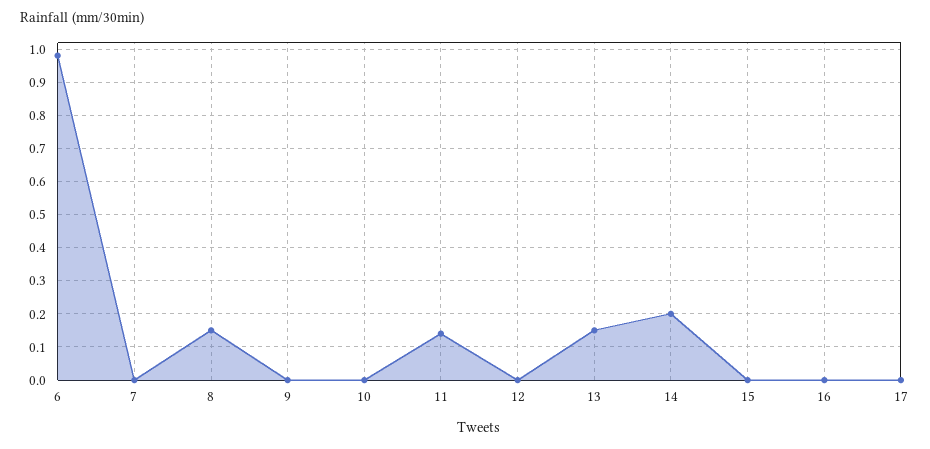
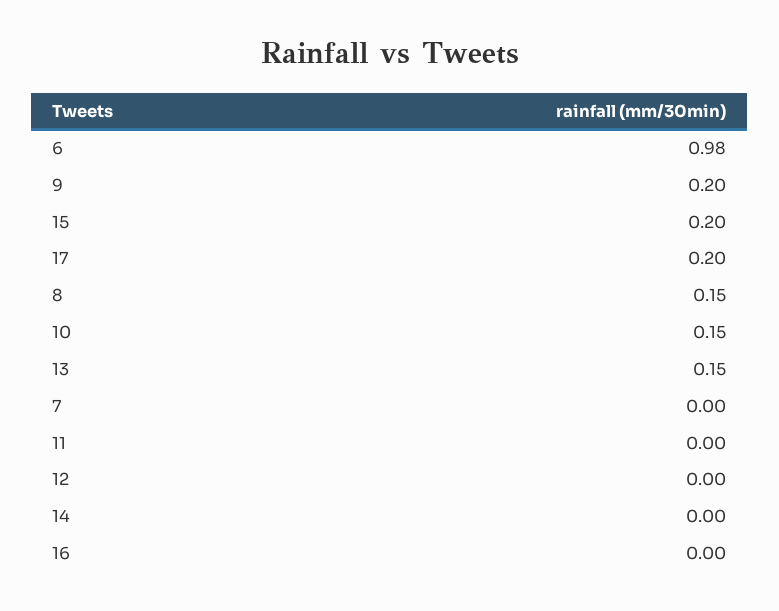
  {
    "6": 0.98,
    "7": 0,
    "8": 0.15,
-   "9": 0,
+   "9": 0.2,
-   "10": 0,
+   "10": 0.15,
-   "11": 0.15,
+   "11": 0,
    "12": 0,
    "13": 0.15,
-   "14": 0.2,
+   "14": 0,
-   "15": 0,
+   "15": 0.2,
    "16": 0,
-   "17": 0
+   "17": 0.2
  }

